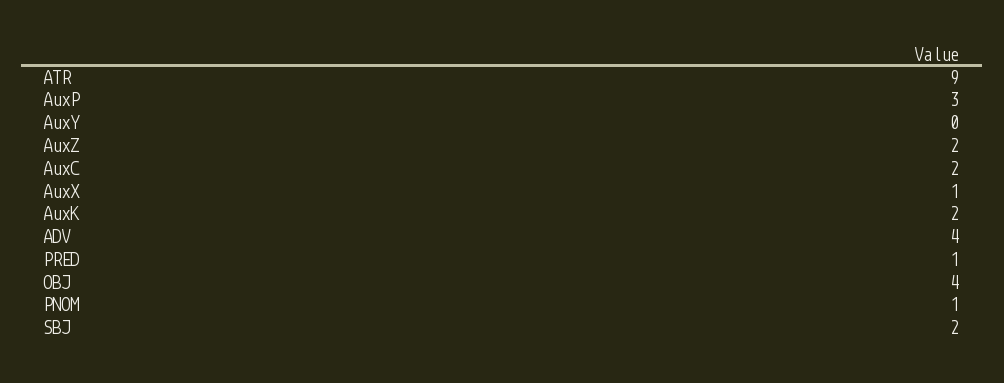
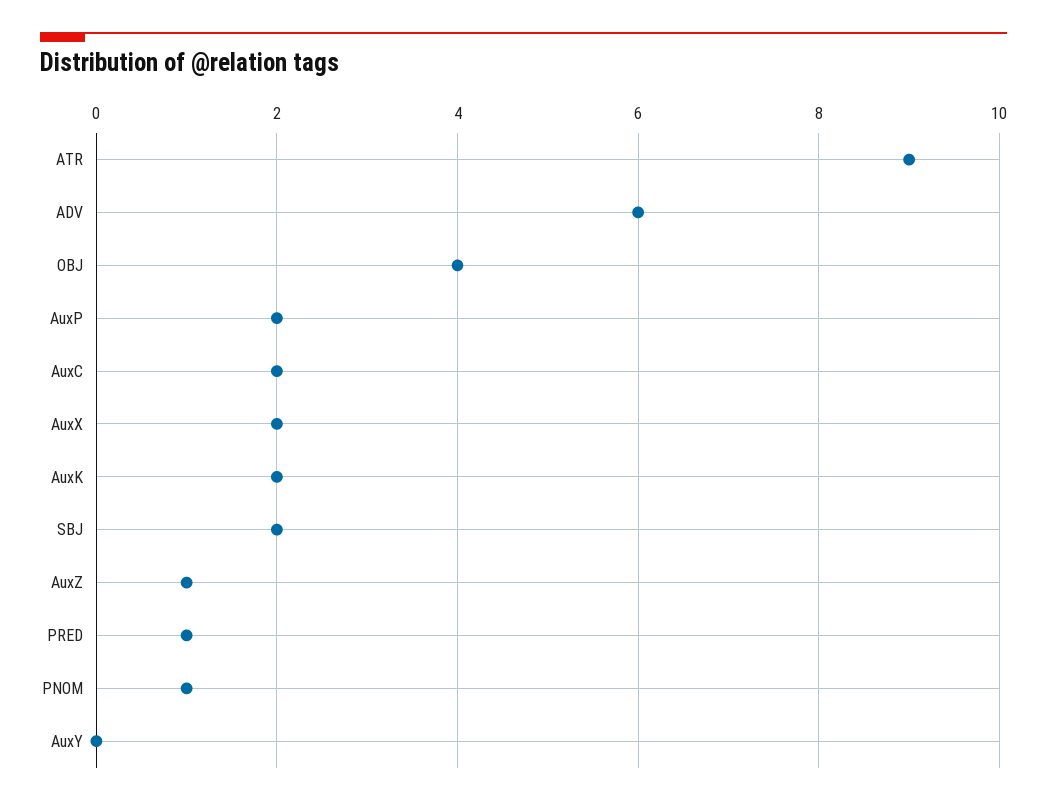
  {
    "ATR": 9,
-   "AuxP": 3,
+   "AuxP": 2,
    "AuxY": 0,
-   "AuxZ": 2,
+   "AuxZ": 1,
    "AuxC": 2,
-   "AuxX": 1,
+   "AuxX": 2,
    "AuxK": 2,
-   "ADV": 4,
+   "ADV": 6,
    "PRED": 1,
    "OBJ": 4,
    "PNOM": 1,
    "SBJ": 2
  }

